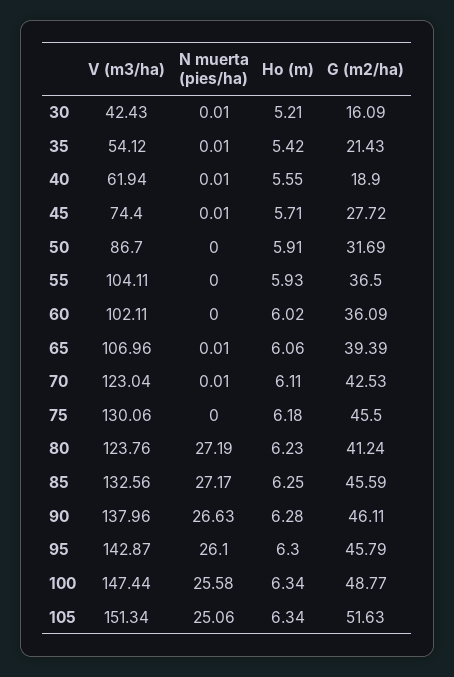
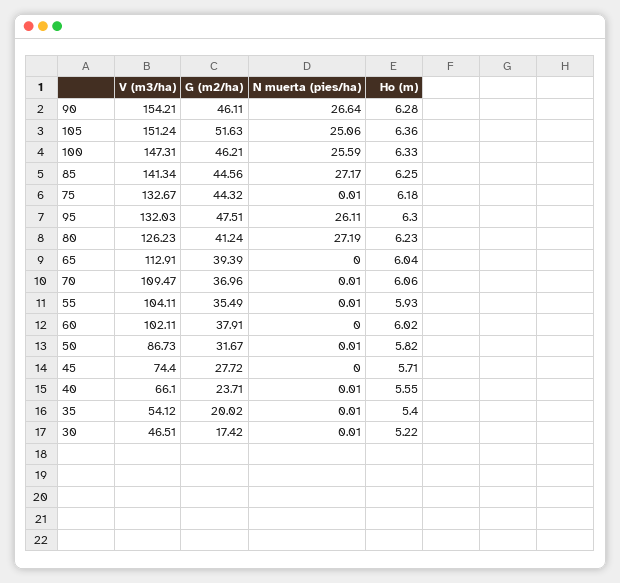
  {
    "V (m3/ha)": {
-     "30": 42.43,
+     "30": 46.51,
      "35": 54.12,
-     "40": 61.94,
+     "40": 66.1,
      "45": 74.4,
-     "50": 86.7,
+     "50": 86.73,
      "55": 104.11,
      "60": 102.11,
-     "65": 106.96,
+     "65": 112.91,
-     "70": 123.04,
+     "70": 109.47,
-     "75": 130.06,
+     "75": 132.67,
-     "80": 123.76,
+     "80": 126.23,
-     "85": 132.56,
+     "85": 141.34,
-     "90": 137.96,
+     "90": 154.21,
-     "95": 142.87,
+     "95": 132.03,
-     "100": 147.44,
+     "100": 147.31,
-     "105": 151.34
+     "105": 151.24
    },
    "N muerta (pies/ha)": {
      "30": 0.01,
      "35": 0.01,
      "40": 0.01,
-     "45": 0.01,
+     "45": 0,
-     "50": 0,
+     "50": 0.01,
-     "55": 0,
+     "55": 0.01,
      "60": 0,
-     "65": 0.01,
+     "65": 0,
      "70": 0.01,
-     "75": 0,
+     "75": 0.01,
      "80": 27.19,
      "85": 27.17,
-     "90": 26.63,
+     "90": 26.64,
-     "95": 26.1,
+     "95": 26.11,
-     "100": 25.58,
+     "100": 25.59,
      "105": 25.06
    },
    "Ho (m)": {
-     "30": 5.21,
+     "30": 5.22,
-     "35": 5.42,
+     "35": 5.4,
      "40": 5.55,
      "45": 5.71,
-     "50": 5.91,
+     "50": 5.82,
      "55": 5.93,
      "60": 6.02,
-     "65": 6.06,
+     "65": 6.04,
-     "70": 6.11,
+     "70": 6.06,
      "75": 6.18,
      "80": 6.23,
      "85": 6.25,
      "90": 6.28,
      "95": 6.3,
-     "100": 6.34,
+     "100": 6.33,
-     "105": 6.34
+     "105": 6.36
    },
    "G (m2/ha)": {
-     "30": 16.09,
+     "30": 17.42,
-     "35": 21.43,
+     "35": 20.02,
-     "40": 18.9,
+     "40": 23.71,
      "45": 27.72,
-     "50": 31.69,
+     "50": 31.67,
-     "55": 36.5,
+     "55": 35.49,
-     "60": 36.09,
+     "60": 37.91,
      "65": 39.39,
-     "70": 42.53,
+     "70": 36.96,
-     "75": 45.5,
+     "75": 44.32,
      "80": 41.24,
-     "85": 45.59,
+     "85": 44.56,
      "90": 46.11,
-     "95": 45.79,
+     "95": 47.51,
-     "100": 48.77,
+     "100": 46.21,
      "105": 51.63
    }
  }

